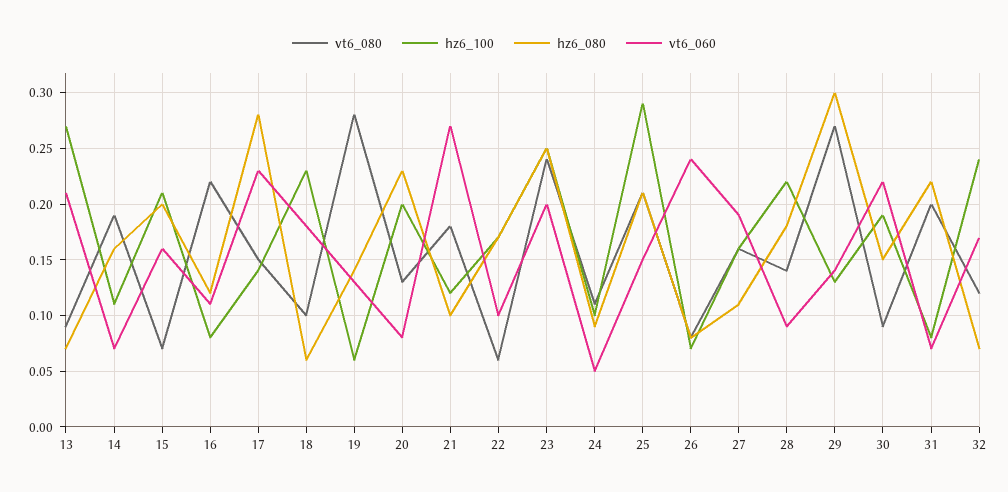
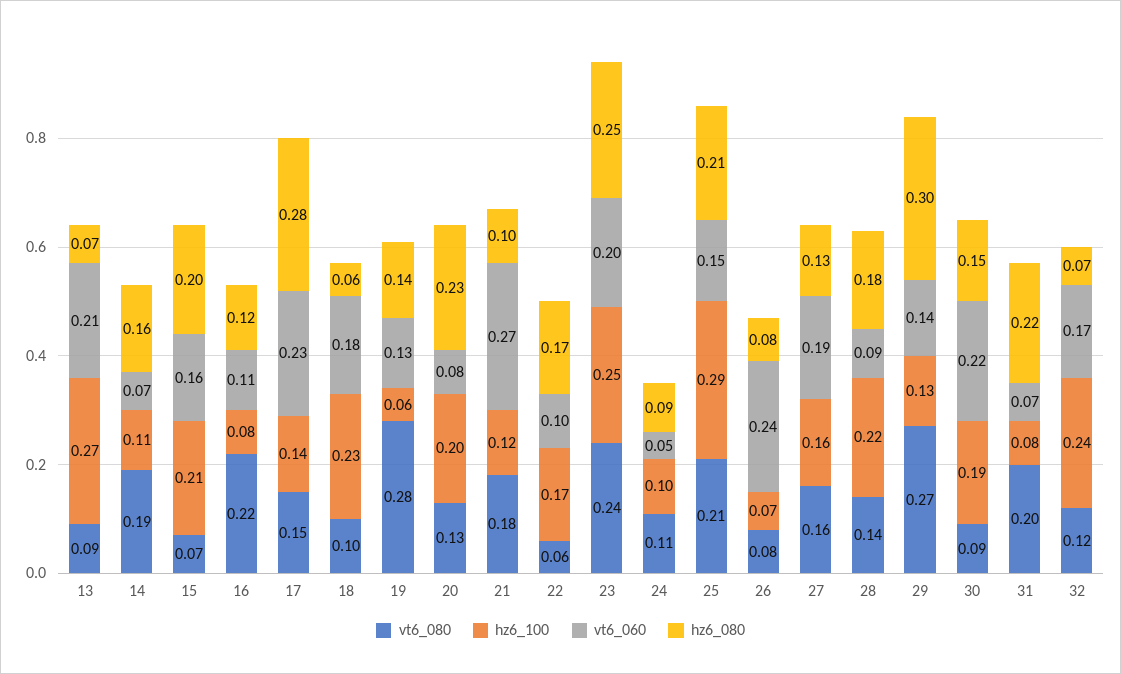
  {
    "vt6_080": {
      "13": 0.09,
      "14": 0.19,
      "15": 0.07,
      "16": 0.22,
      "17": 0.15,
      "18": 0.1,
      "19": 0.28,
      "20": 0.13,
      "21": 0.18,
      "22": 0.06,
      "23": 0.24,
      "24": 0.11,
      "25": 0.21,
      "26": 0.08,
      "27": 0.16,
      "28": 0.14,
      "29": 0.27,
      "30": 0.09,
      "31": 0.2,
      "32": 0.12
    },
    "hz6_100": {
      "13": 0.27,
      "14": 0.11,
      "15": 0.21,
      "16": 0.08,
      "17": 0.14,
      "18": 0.23,
      "19": 0.06,
      "20": 0.2,
      "21": 0.12,
      "22": 0.17,
      "23": 0.25,
      "24": 0.1,
      "25": 0.29,
      "26": 0.07,
      "27": 0.16,
      "28": 0.22,
      "29": 0.13,
      "30": 0.19,
      "31": 0.08,
      "32": 0.24
    },
    "hz6_080": {
      "13": 0.07,
      "14": 0.16,
      "15": 0.2,
      "16": 0.12,
      "17": 0.28,
      "18": 0.06,
      "19": 0.14,
      "20": 0.23,
      "21": 0.1,
      "22": 0.17,
      "23": 0.25,
      "24": 0.09,
      "25": 0.21,
      "26": 0.08,
-     "27": 0.11,
+     "27": 0.13,
      "28": 0.18,
      "29": 0.3,
      "30": 0.15,
      "31": 0.22,
      "32": 0.07
    },
    "vt6_060": {
      "13": 0.21,
      "14": 0.07,
      "15": 0.16,
      "16": 0.11,
      "17": 0.23,
      "18": 0.18,
      "19": 0.13,
      "20": 0.08,
      "21": 0.27,
      "22": 0.1,
      "23": 0.2,
      "24": 0.05,
      "25": 0.15,
      "26": 0.24,
      "27": 0.19,
      "28": 0.09,
      "29": 0.14,
      "30": 0.22,
      "31": 0.07,
      "32": 0.17
    }
  }

